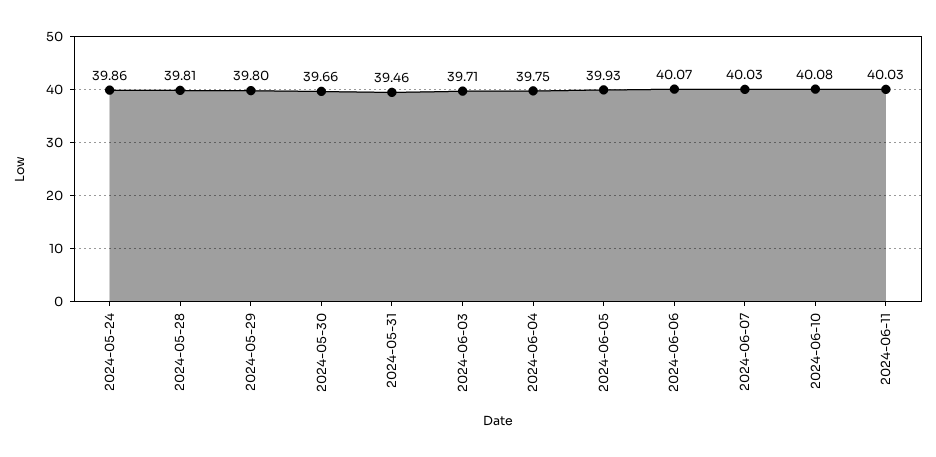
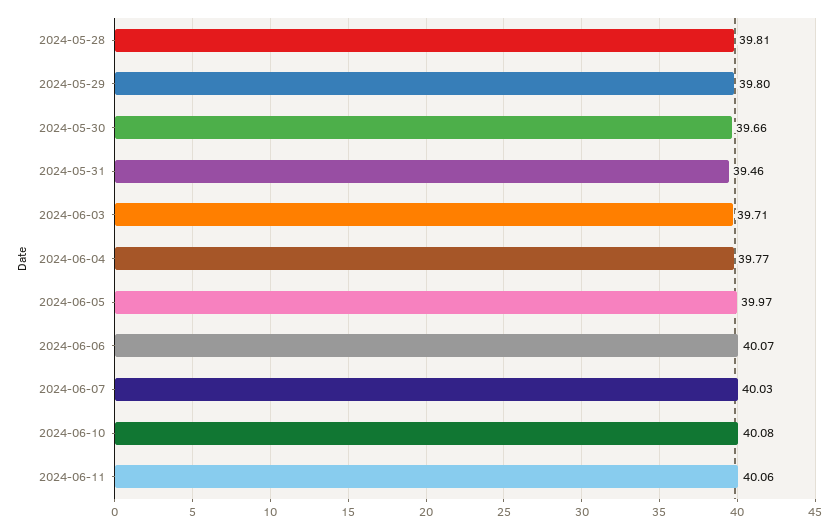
  {
-   "2024-05-24": 39.86,
    "2024-05-28": 39.81,
    "2024-05-29": 39.8,
    "2024-05-30": 39.66,
    "2024-05-31": 39.46,
    "2024-06-03": 39.71,
-   "2024-06-04": 39.75,
+   "2024-06-04": 39.77,
-   "2024-06-05": 39.93,
+   "2024-06-05": 39.97,
    "2024-06-06": 40.07,
    "2024-06-07": 40.03,
    "2024-06-10": 40.08,
-   "2024-06-11": 40.03
+   "2024-06-11": 40.06
  }

